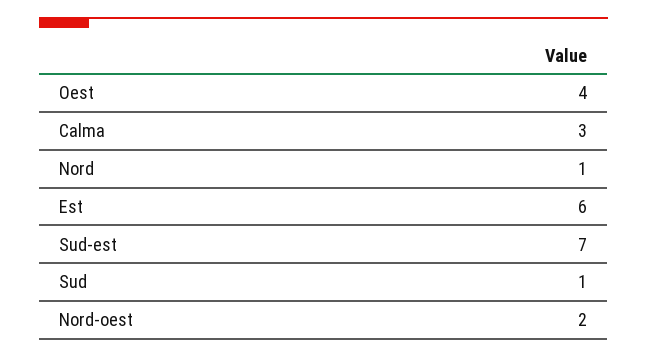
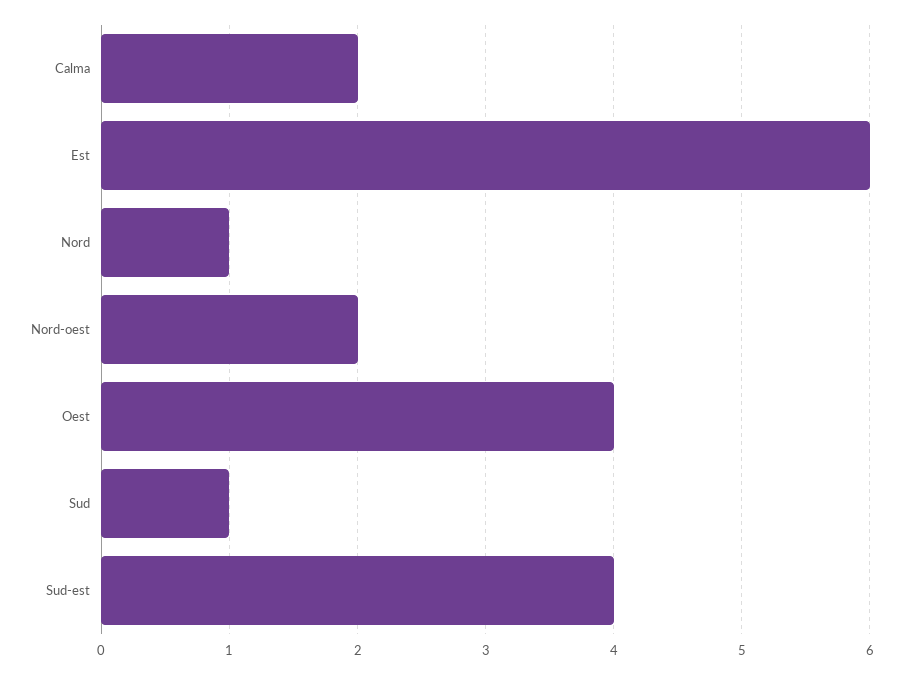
  {
    "Oest": 4,
-   "Calma": 3,
+   "Calma": 2,
    "Nord": 1,
    "Est": 6,
-   "Sud-est": 7,
+   "Sud-est": 4,
    "Sud": 1,
    "Nord-oest": 2
  }

